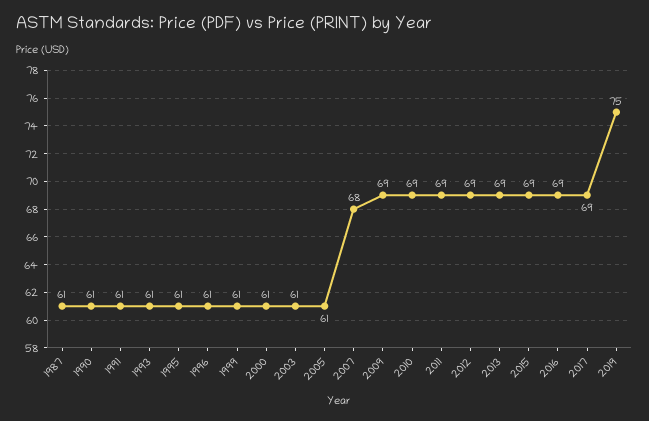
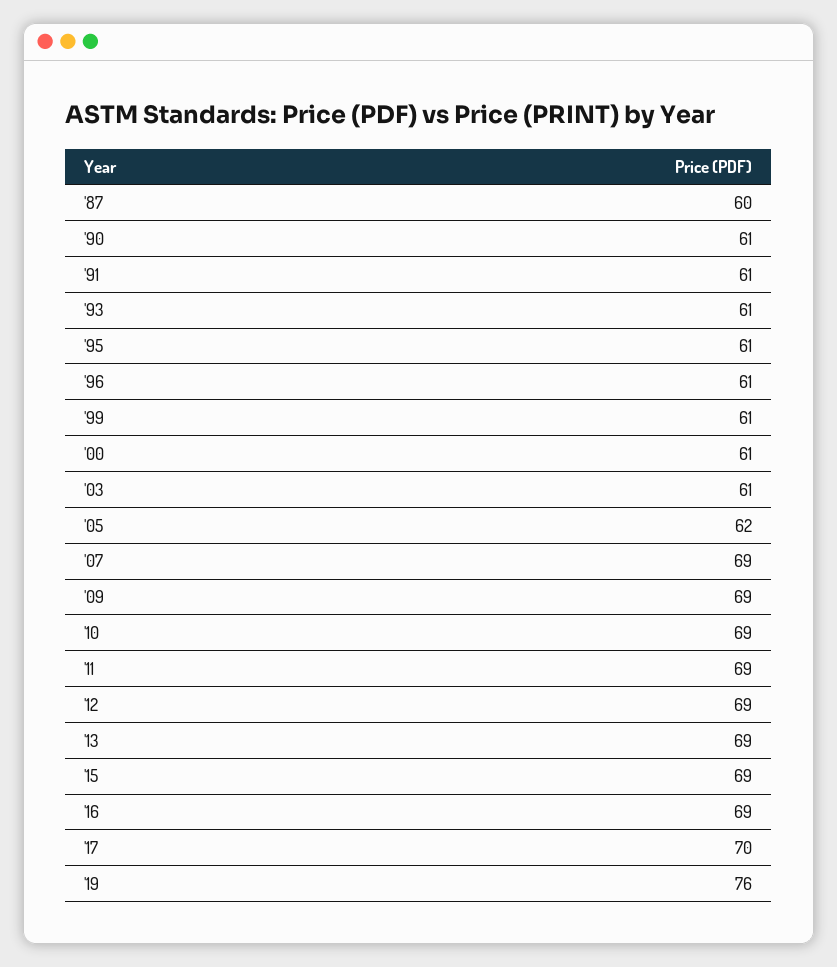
  {
-   "1987": 61,
+   "1987": 60,
    "1990": 61,
    "1991": 61,
    "1993": 61,
    "1995": 61,
    "1996": 61,
    "1999": 61,
    "2000": 61,
    "2003": 61,
-   "2005": 61,
+   "2005": 62,
-   "2007": 68,
+   "2007": 69,
    "2009": 69,
    "2010": 69,
    "2011": 69,
    "2012": 69,
    "2013": 69,
    "2015": 69,
    "2016": 69,
-   "2017": 69,
+   "2017": 70,
-   "2019": 75
+   "2019": 76
  }

